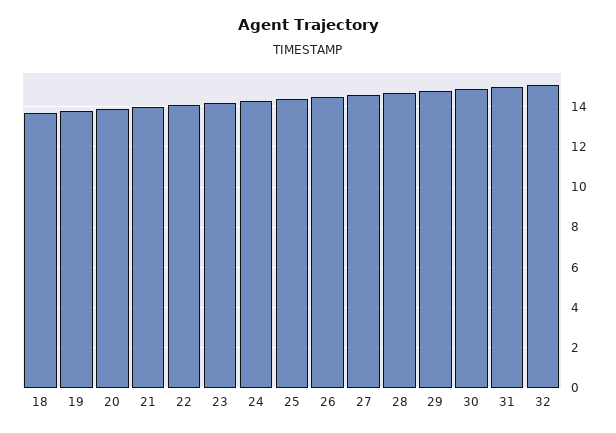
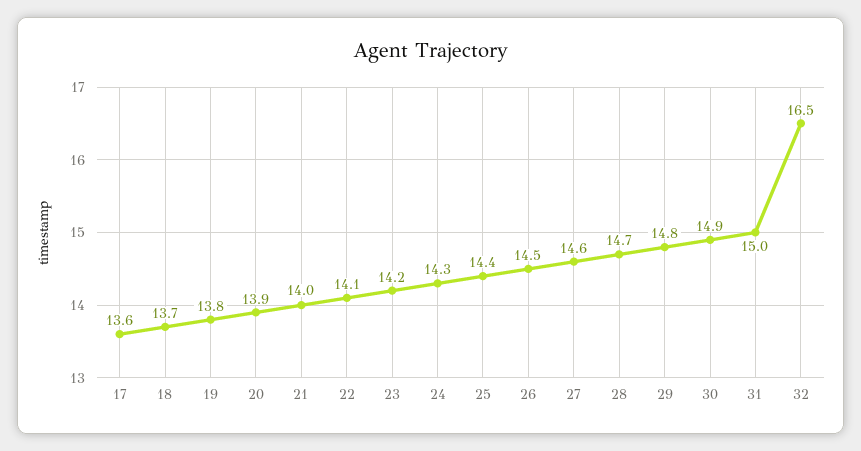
  {
    "18": 13.7,
    "19": 13.8,
    "20": 13.9,
    "21": 14,
    "22": 14.1,
    "23": 14.2,
    "24": 14.3,
    "25": 14.4,
    "26": 14.5,
    "27": 14.6,
    "28": 14.7,
    "29": 14.8,
    "30": 14.9,
    "31": 15,
-   "32": 15
+   "32": 16.5,
+   "17": 13.6
  }

